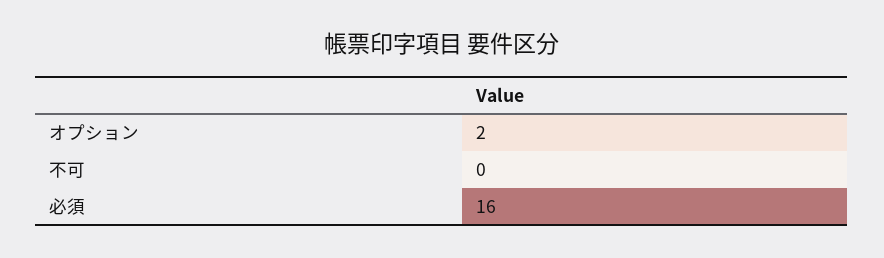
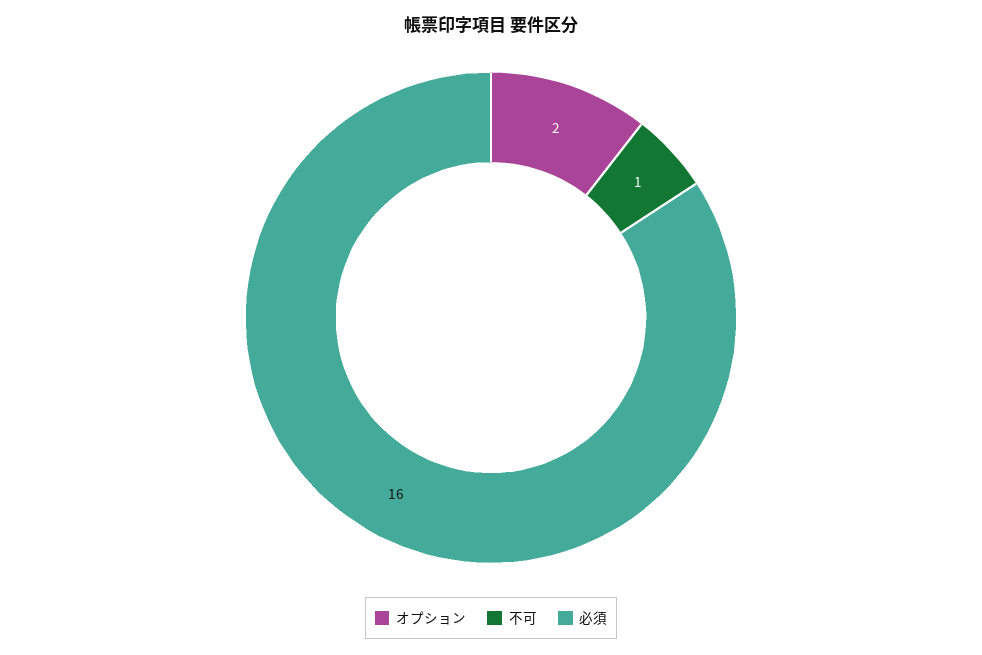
  {
    "オプション": 2,
-   "不可": 0,
+   "不可": 1,
    "必須": 16
  }

